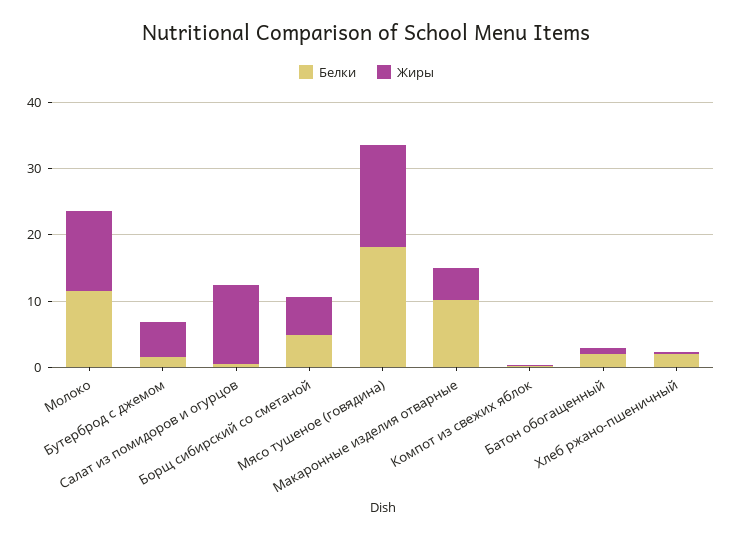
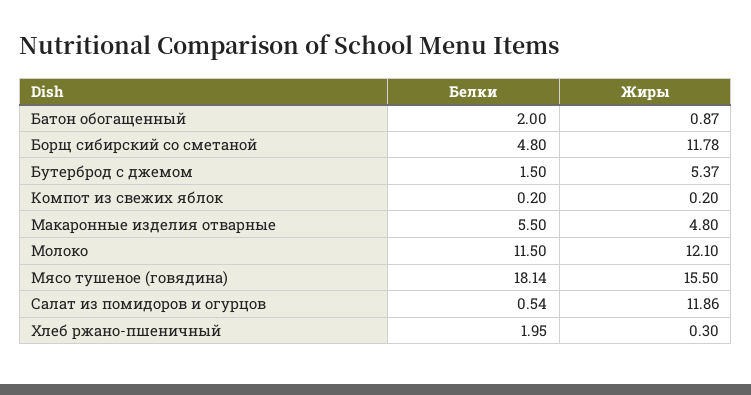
  {
    "Белки": {
      "Молоко": 11.5,
      "Бутерброд с джемом": 1.5,
      "Салат из помидоров и огурцов": 0.54,
      "Борщ сибирский со сметаной": 4.8,
      "Мясо тушеное (говядина)": 18.14,
-     "Макаронные изделия отварные": 10,
+     "Макаронные изделия отварные": 5.5,
      "Компот из свежих яблок": 0.2,
      "Батон обогащенный": 2,
      "Хлеб ржано-пшеничный": 1.95
    },
    "Жиры": {
      "Молоко": 12.1,
      "Бутерброд с джемом": 5.37,
      "Салат из помидоров и огурцов": 11.86,
-     "Борщ сибирский со сметаной": 6,
+     "Борщ сибирский со сметаной": 11.78,
      "Мясо тушеное (говядина)": 15.5,
      "Макаронные изделия отварные": 4.8,
      "Компот из свежих яблок": 0.2,
      "Батон обогащенный": 0.87,
      "Хлеб ржано-пшеничный": 0.3
    }
  }

